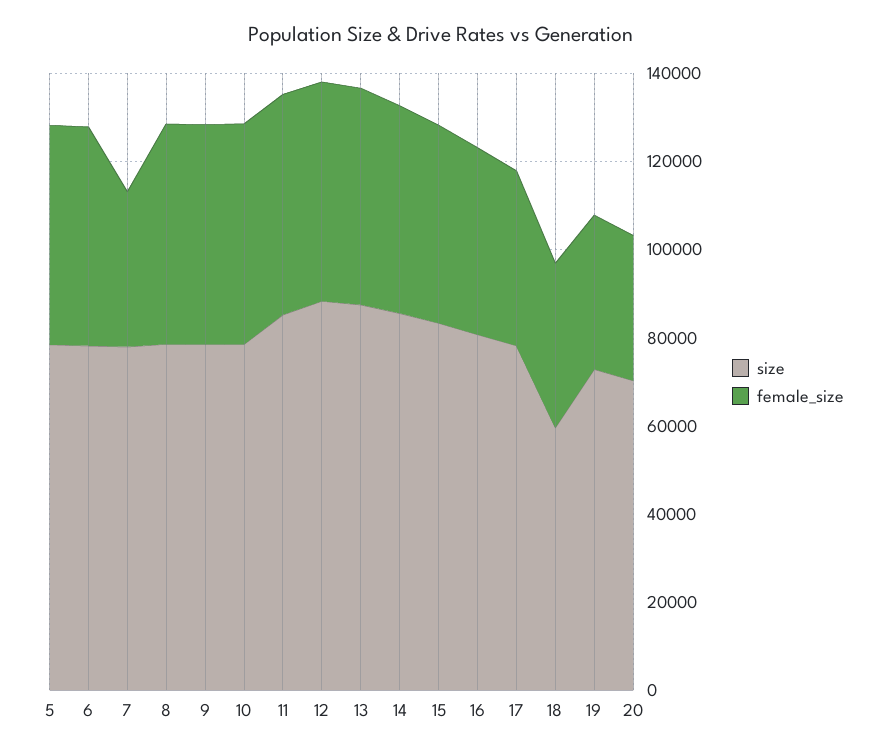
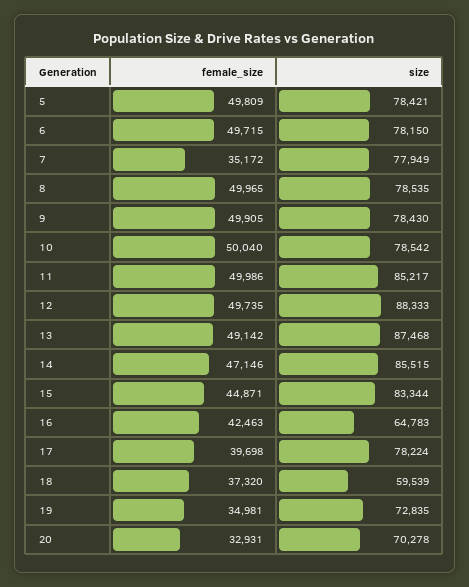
  {
    "size": {
      "5": 78421,
      "6": 78150,
      "7": 77949,
      "8": 78535,
      "9": 78430,
      "10": 78542,
      "11": 85217,
      "12": 88333,
      "13": 87468,
      "14": 85515,
      "15": 83344,
-     "16": 80000,
+     "16": 64783,
      "17": 78224,
      "18": 59539,
      "19": 72835,
      "20": 70278
    },
    "female_size": {
      "5": 49809,
      "6": 49715,
      "7": 35172,
      "8": 49965,
      "9": 49905,
      "10": 50040,
      "11": 49986,
      "12": 49735,
      "13": 49142,
      "14": 47146,
      "15": 44871,
      "16": 42463,
      "17": 39698,
      "18": 37320,
      "19": 34981,
      "20": 32931
    }
  }

